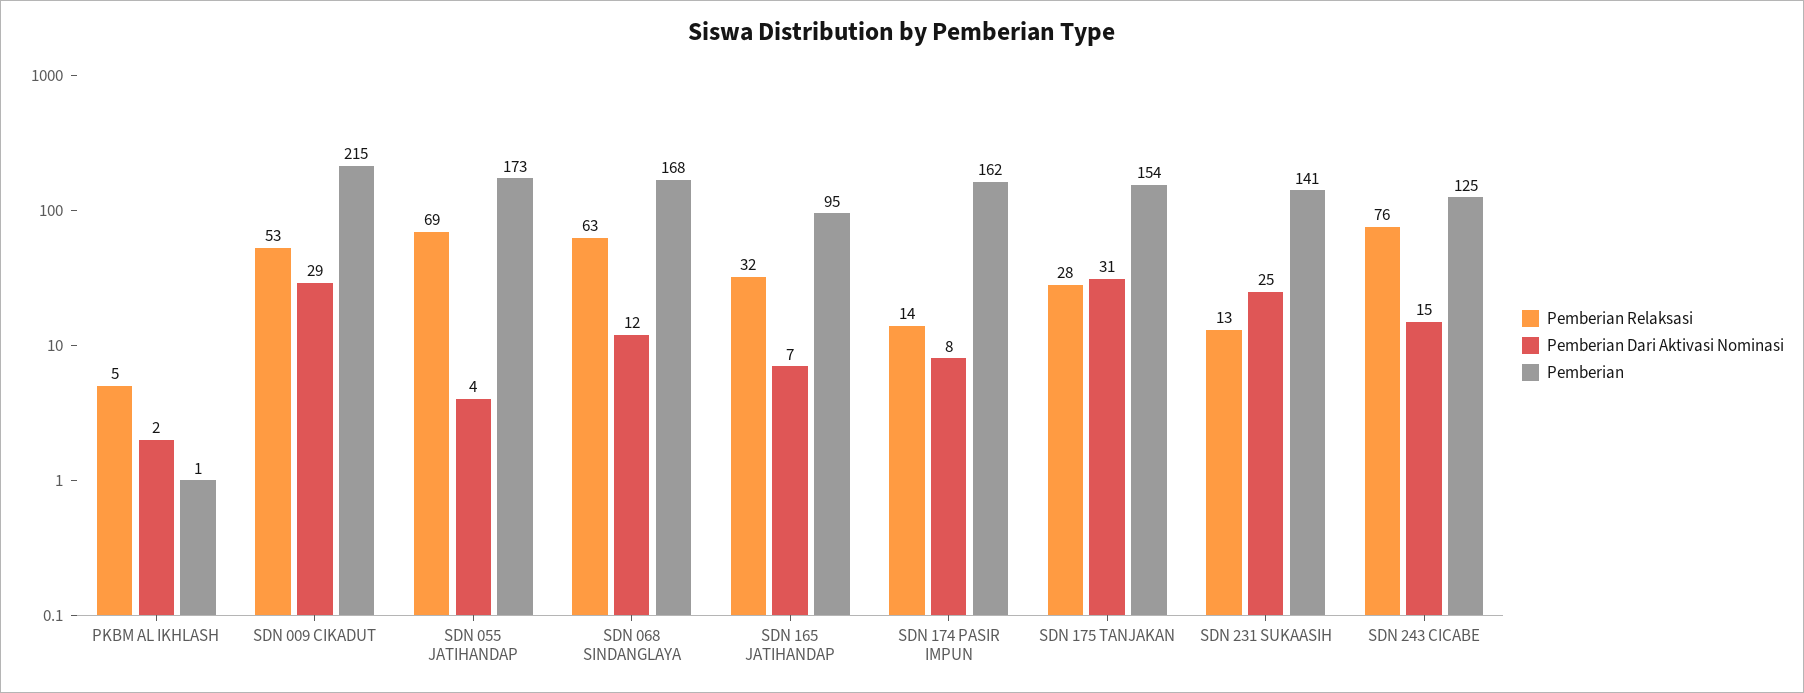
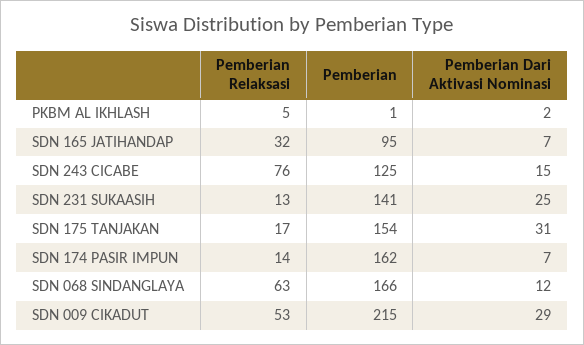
  {
    "Pemberian Relaksasi": {
      "PKBM AL IKHLASH": 5,
      "SDN 009 CIKADUT": 53,
-     "SDN 055 JATIHANDAP": 69,
      "SDN 068 SINDANGLAYA": 63,
      "SDN 165 JATIHANDAP": 32,
      "SDN 174 PASIR IMPUN": 14,
-     "SDN 175 TANJAKAN": 28,
+     "SDN 175 TANJAKAN": 17,
      "SDN 231 SUKAASIH": 13,
      "SDN 243 CICABE": 76
    },
    "Pemberian Dari Aktivasi Nominasi": {
      "PKBM AL IKHLASH": 2,
      "SDN 009 CIKADUT": 29,
-     "SDN 055 JATIHANDAP": 4,
      "SDN 068 SINDANGLAYA": 12,
      "SDN 165 JATIHANDAP": 7,
-     "SDN 174 PASIR IMPUN": 8,
+     "SDN 174 PASIR IMPUN": 7,
      "SDN 175 TANJAKAN": 31,
      "SDN 231 SUKAASIH": 25,
      "SDN 243 CICABE": 15
    },
    "Pemberian": {
      "PKBM AL IKHLASH": 1,
      "SDN 009 CIKADUT": 215,
-     "SDN 055 JATIHANDAP": 173,
-     "SDN 068 SINDANGLAYA": 168,
+     "SDN 068 SINDANGLAYA": 166,
      "SDN 165 JATIHANDAP": 95,
      "SDN 174 PASIR IMPUN": 162,
      "SDN 175 TANJAKAN": 154,
      "SDN 231 SUKAASIH": 141,
      "SDN 243 CICABE": 125
    }
  }

